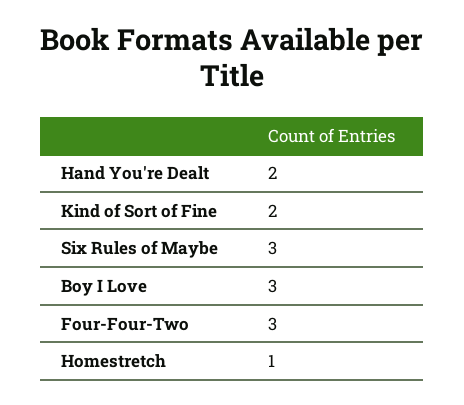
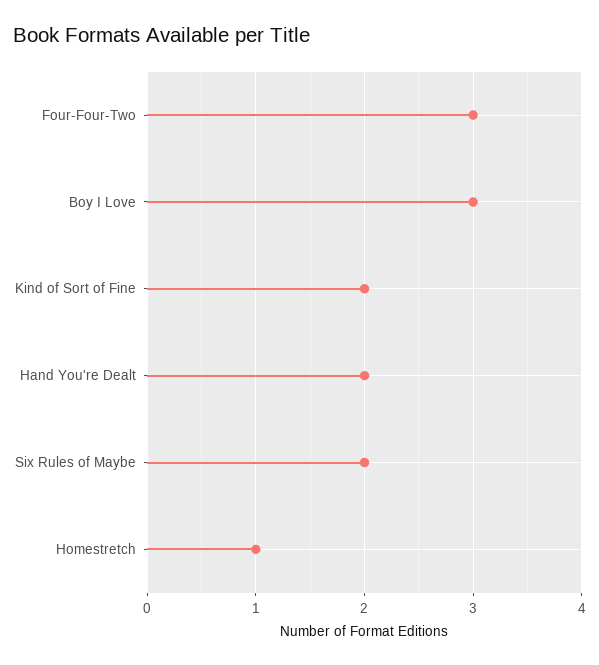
  {
    "Hand You're Dealt": 2,
    "Kind of Sort of Fine": 2,
-   "Six Rules of Maybe": 3,
+   "Six Rules of Maybe": 2,
    "Boy I Love": 3,
    "Four-Four-Two": 3,
    "Homestretch": 1
  }

